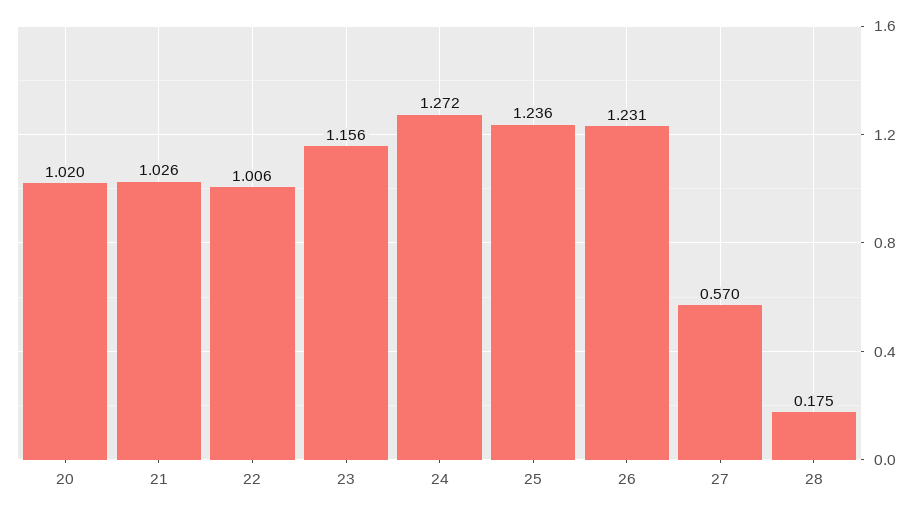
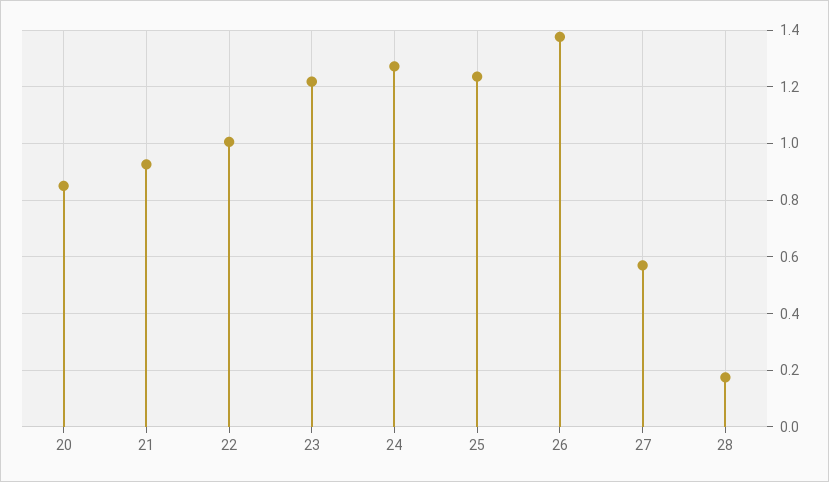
  {
-   "20": 1.02,
+   "20": 0.85,
-   "21": 1.026,
+   "21": 0.925,
    "22": 1.006,
-   "23": 1.156,
+   "23": 1.225,
    "24": 1.272,
    "25": 1.236,
-   "26": 1.231,
+   "26": 1.375,
    "27": 0.57,
    "28": 0.175
  }

